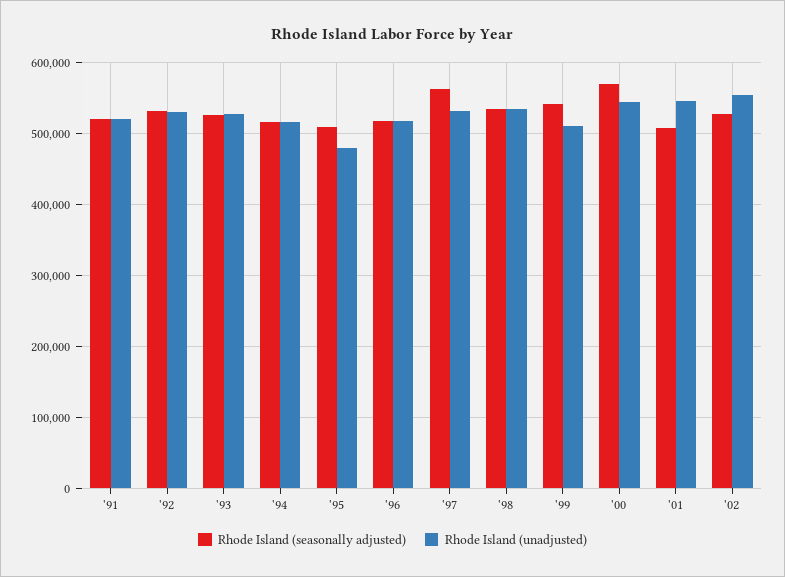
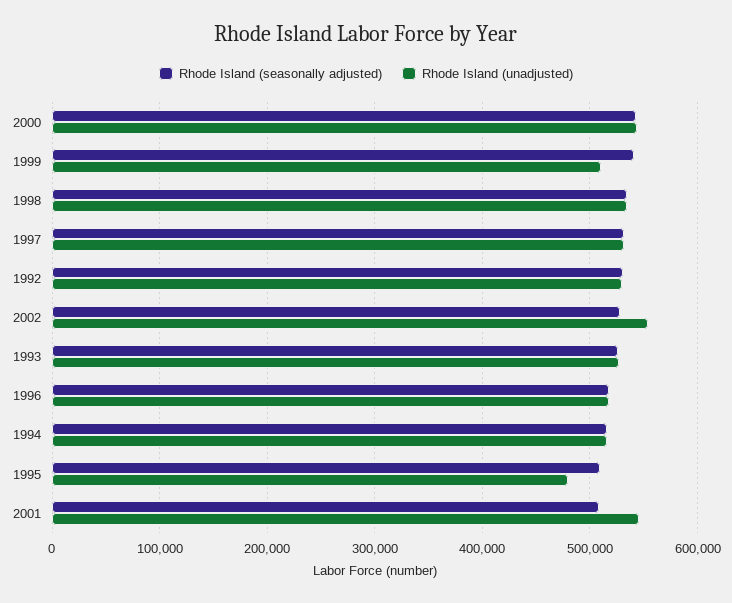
  {
    "Rhode Island (seasonally adjusted)": {
-     "'91": 520000,
      "'92": 530000,
      "'93": 530000,
      "'94": 520000,
      "'95": 510000,
      "'96": 520000,
-     "'97": 560000,
+     "'97": 530000,
      "'98": 530000,
      "'99": 540000,
-     "'00": 570000,
+     "'00": 540000,
      "'01": 510000,
      "'02": 530000
    },
    "Rhode Island (unadjusted)": {
-     "'91": 520000,
      "'92": 530000,
      "'93": 530000,
      "'94": 520000,
      "'95": 480000,
      "'96": 520000,
      "'97": 530000,
      "'98": 530000,
      "'99": 510000,
      "'00": 540000,
      "'01": 550000,
      "'02": 550000
    }
  }

